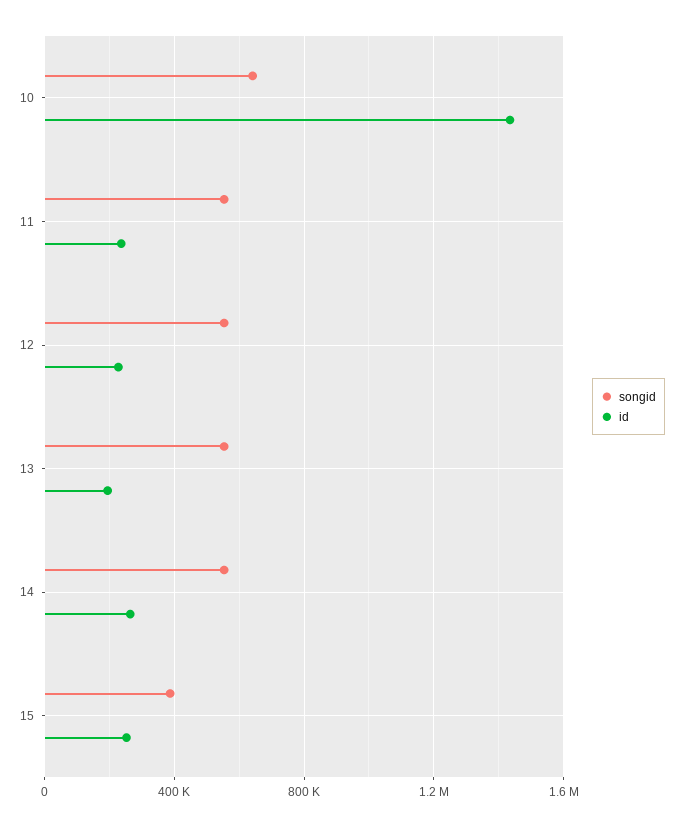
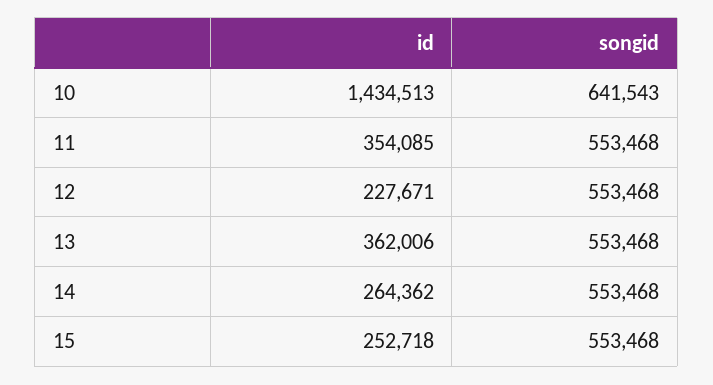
  {
    "songid": {
      "10": 641543,
      "11": 553468,
      "12": 553468,
      "13": 553468,
      "14": 553468,
-     "15": 400000
+     "15": 553468
    },
    "id": {
      "10": 1434513,
-     "11": 250000,
+     "11": 354085,
      "12": 227671,
-     "13": 200000,
+     "13": 362006,
      "14": 264362,
      "15": 252718
    }
  }

